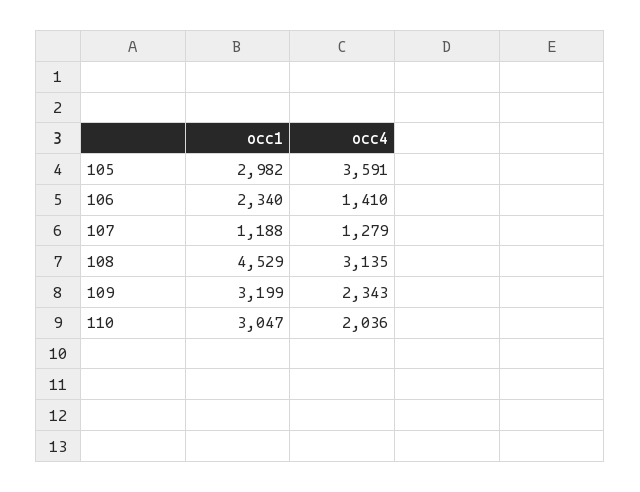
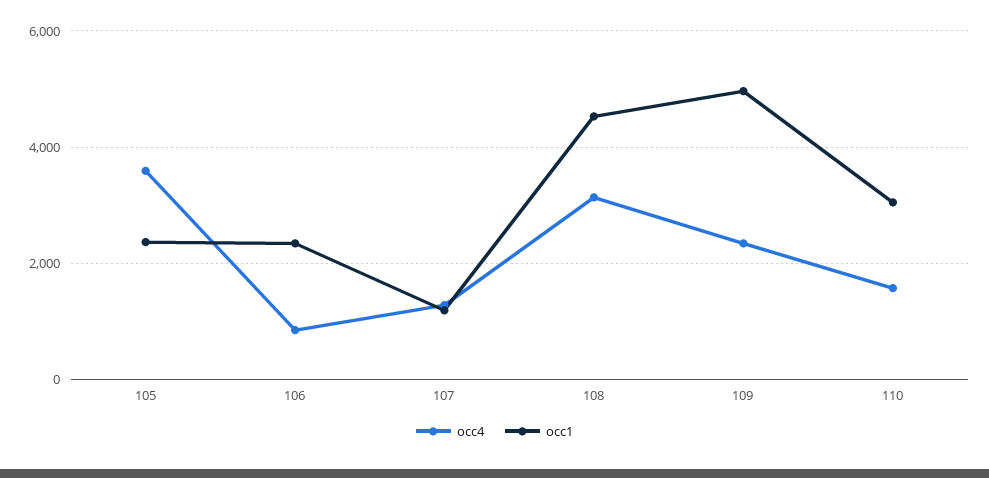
  {
    "occ1": {
-     "105": 2982,
+     "105": 2400,
      "106": 2340,
      "107": 1188,
      "108": 4529,
-     "109": 3199,
+     "109": 5000,
      "110": 3047
    },
    "occ4": {
      "105": 3591,
-     "106": 1410,
+     "106": 800,
      "107": 1279,
      "108": 3135,
      "109": 2343,
-     "110": 2036
+     "110": 1600
    }
  }

